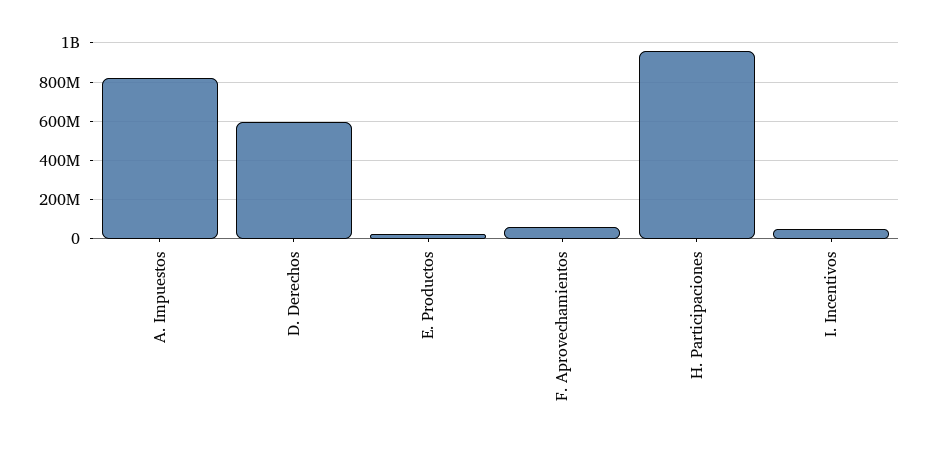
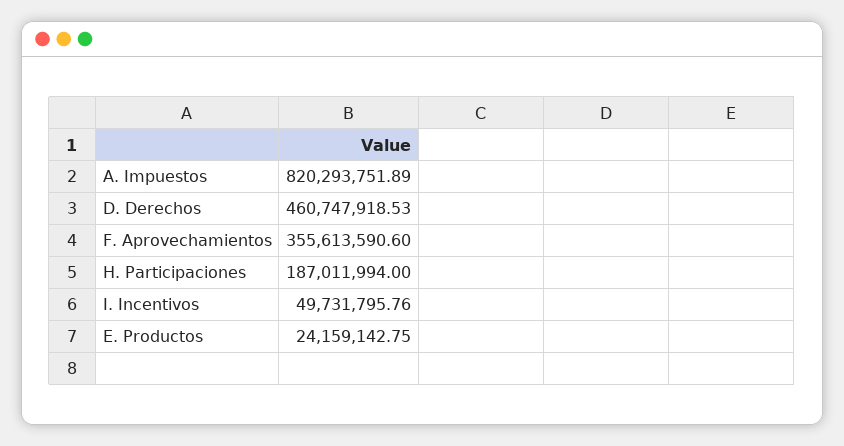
  {
    "A. Impuestos": 820293751.89,
-   "D. Derechos": 600000000,
+   "D. Derechos": 460747918.53,
    "E. Productos": 24159142.75,
-   "F. Aprovechamientos": 50000000,
+   "F. Aprovechamientos": 355613590.6,
-   "H. Participaciones": 950000000,
+   "H. Participaciones": 187011994,
    "I. Incentivos": 49731795.76
  }

